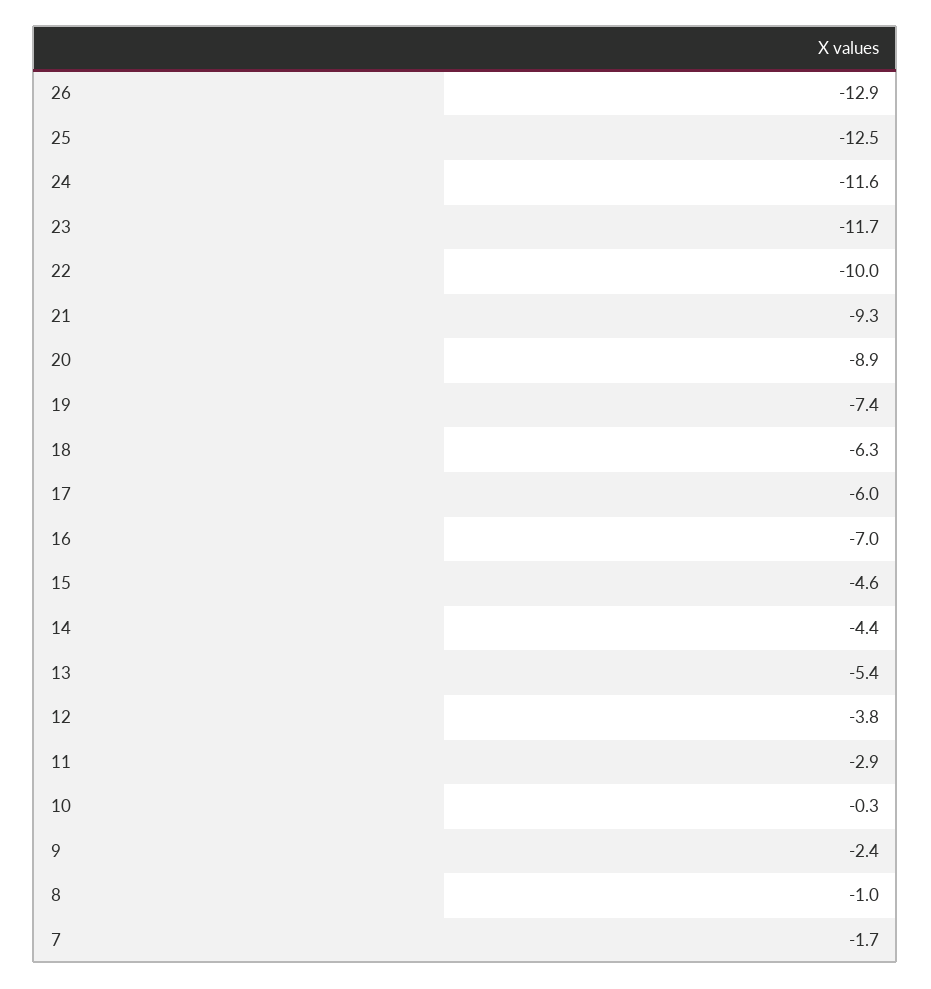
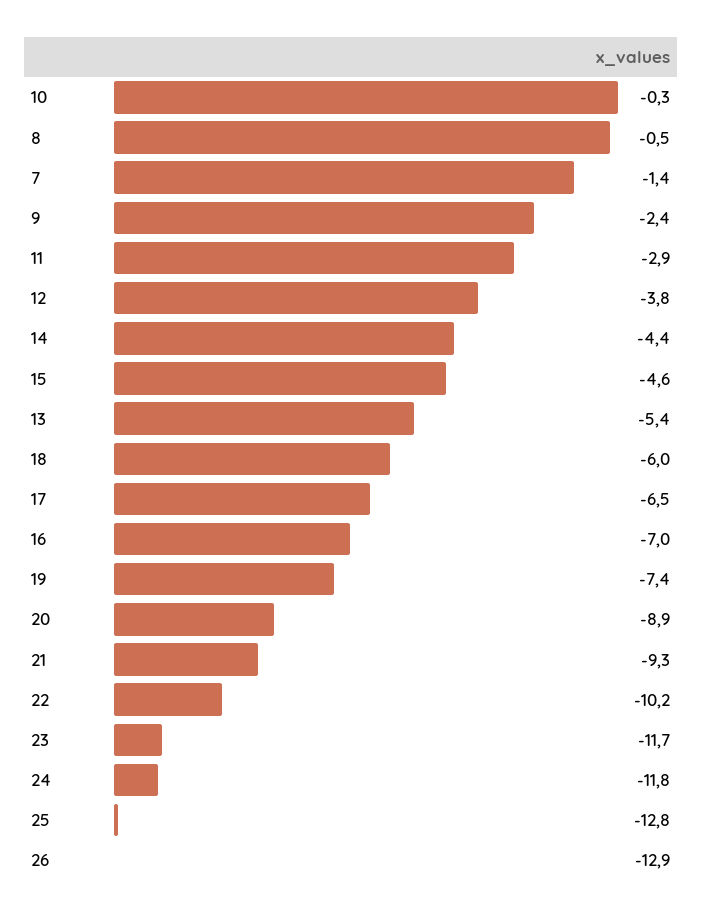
  {
    "26": -12.9,
-   "25": -12.5,
+   "25": -12.8,
-   "24": -11.6,
+   "24": -11.8,
    "23": -11.7,
-   "22": -10,
+   "22": -10.2,
    "21": -9.3,
    "20": -8.9,
    "19": -7.4,
-   "18": -6.3,
+   "18": -6,
-   "17": -6,
+   "17": -6.5,
    "16": -7,
    "15": -4.6,
    "14": -4.4,
    "13": -5.4,
    "12": -3.8,
    "11": -2.9,
    "10": -0.3,
    "9": -2.4,
-   "8": -1,
+   "8": -0.5,
-   "7": -1.7
+   "7": -1.4
  }

